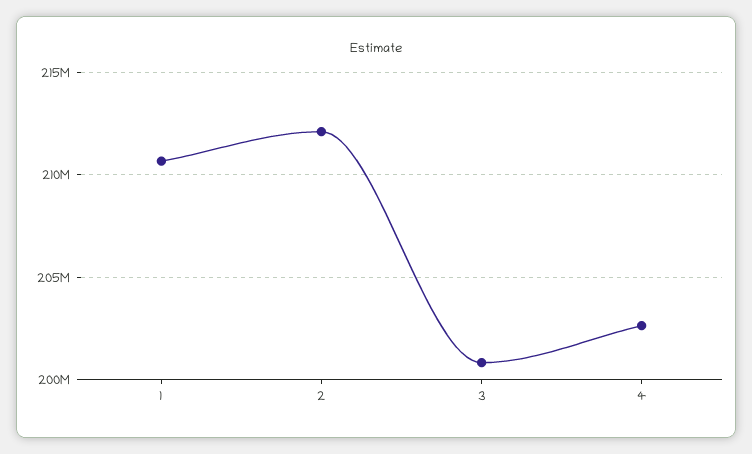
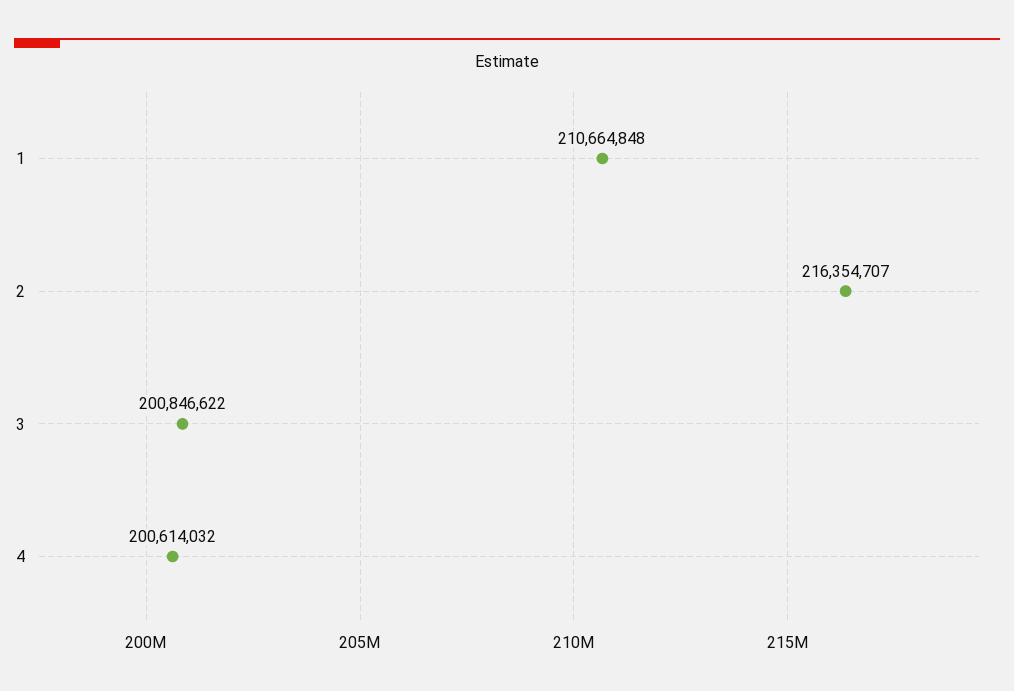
  {
    "1": 210664848,
-   "2": 212000000,
+   "2": 216354707,
    "3": 200846622,
-   "4": 202500000
+   "4": 200614032
  }

